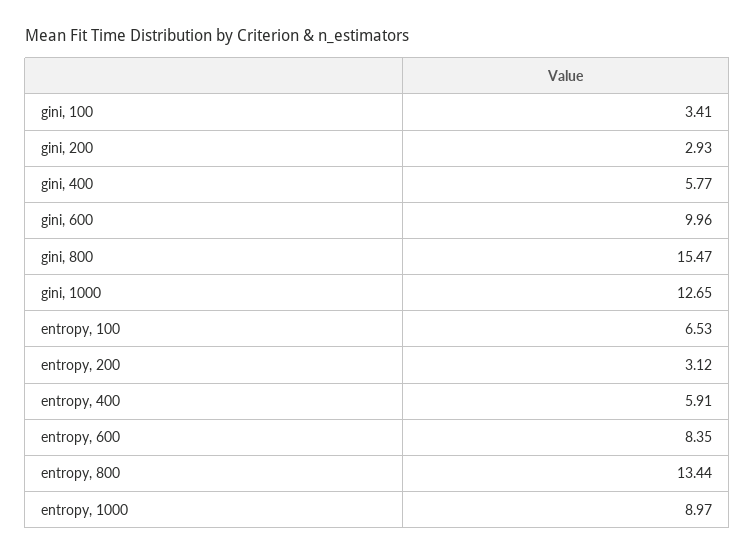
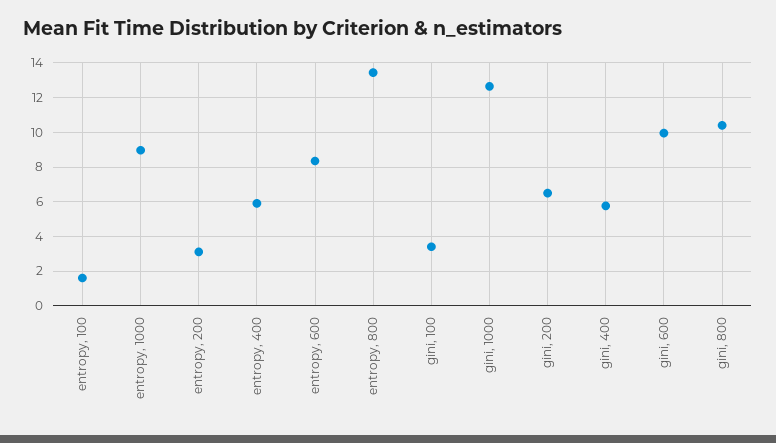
  {
    "gini, 100": 3.41,
-   "gini, 200": 2.93,
+   "gini, 200": 6.5,
    "gini, 400": 5.77,
    "gini, 600": 9.96,
-   "gini, 800": 15.47,
+   "gini, 800": 10.5,
    "gini, 1000": 12.65,
-   "entropy, 100": 6.53,
+   "entropy, 100": 1.5,
    "entropy, 200": 3.12,
    "entropy, 400": 5.91,
    "entropy, 600": 8.35,
    "entropy, 800": 13.44,
    "entropy, 1000": 8.97
  }

